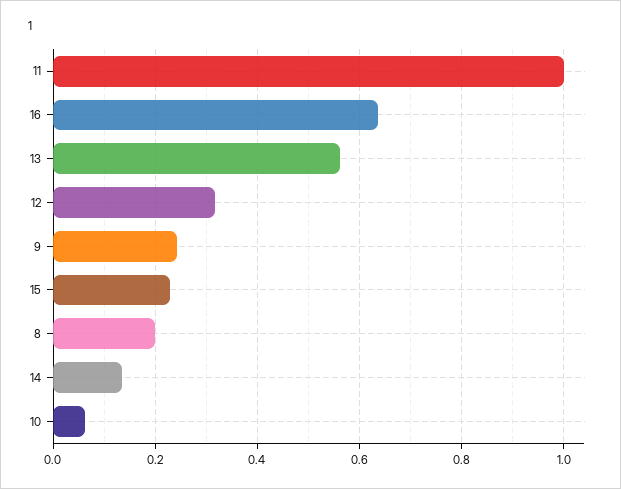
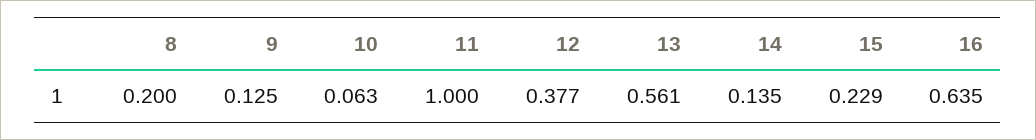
  {
    "11": 1,
    "16": 0.635,
    "13": 0.561,
-   "12": 0.32,
+   "12": 0.377,
-   "9": 0.24,
+   "9": 0.125,
    "15": 0.229,
    "8": 0.2,
    "14": 0.135,
    "10": 0.063
  }

